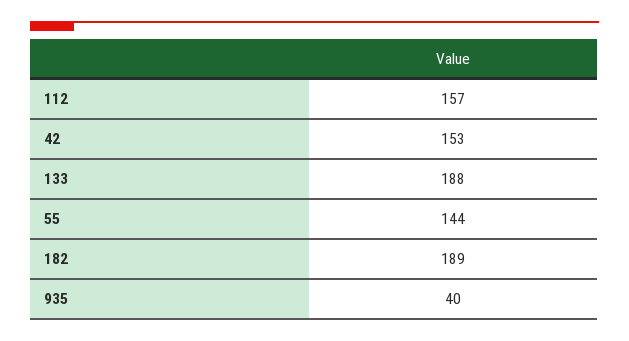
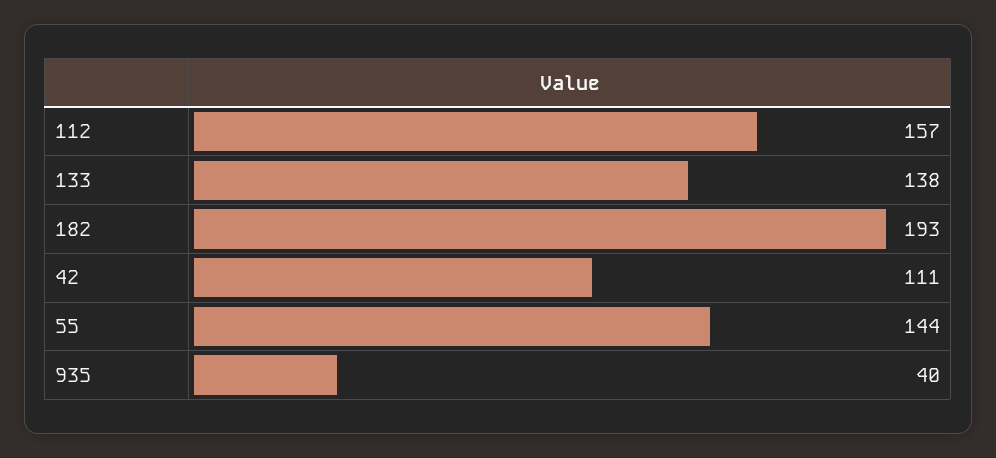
  {
    "112": 157,
-   "42": 153,
+   "42": 111,
-   "133": 188,
+   "133": 138,
    "55": 144,
-   "182": 189,
+   "182": 193,
    "935": 40
  }

